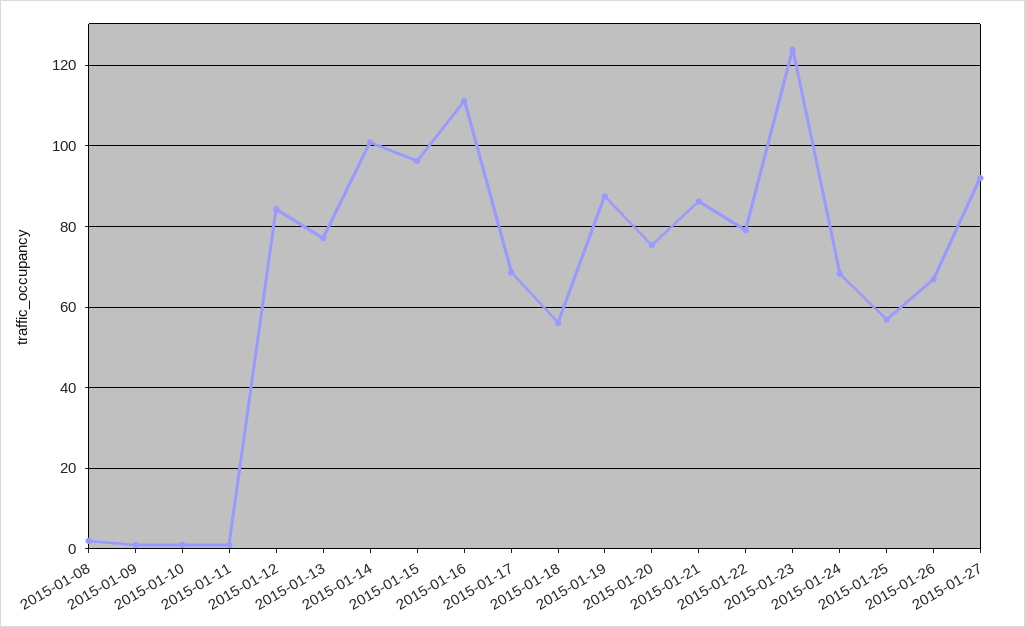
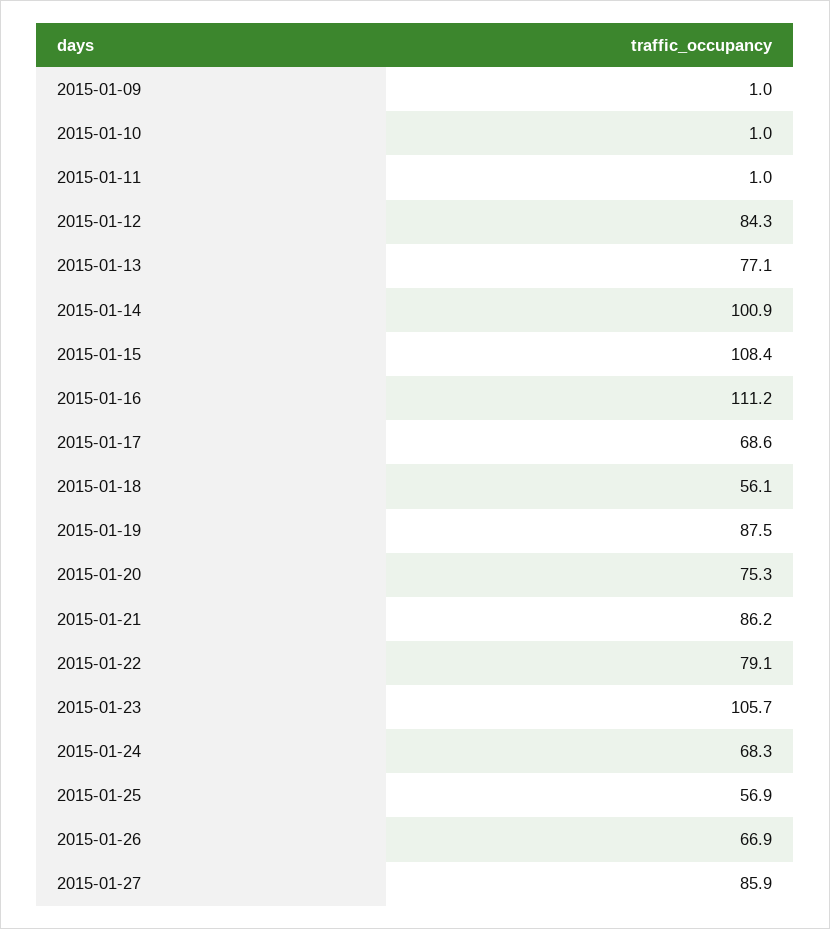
  {
-   "2015-01-08": 2,
    "2015-01-09": 1,
    "2015-01-10": 1,
    "2015-01-11": 1,
    "2015-01-12": 84.3,
    "2015-01-13": 77.1,
    "2015-01-14": 100.9,
-   "2015-01-15": 96,
+   "2015-01-15": 108.4,
    "2015-01-16": 111.2,
    "2015-01-17": 68.6,
    "2015-01-18": 56.1,
    "2015-01-19": 87.5,
    "2015-01-20": 75.3,
    "2015-01-21": 86.2,
    "2015-01-22": 79.1,
-   "2015-01-23": 124,
+   "2015-01-23": 105.7,
    "2015-01-24": 68.3,
    "2015-01-25": 56.9,
    "2015-01-26": 66.9,
-   "2015-01-27": 92
+   "2015-01-27": 85.9
  }

